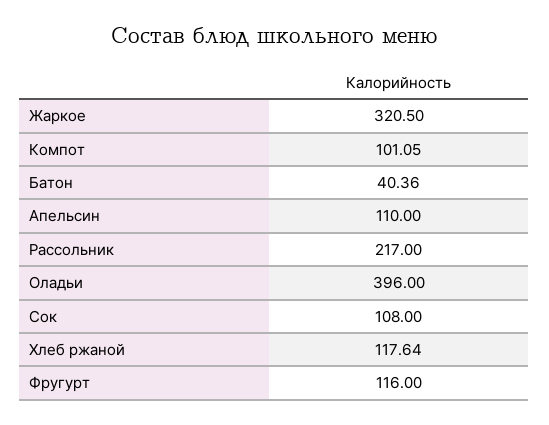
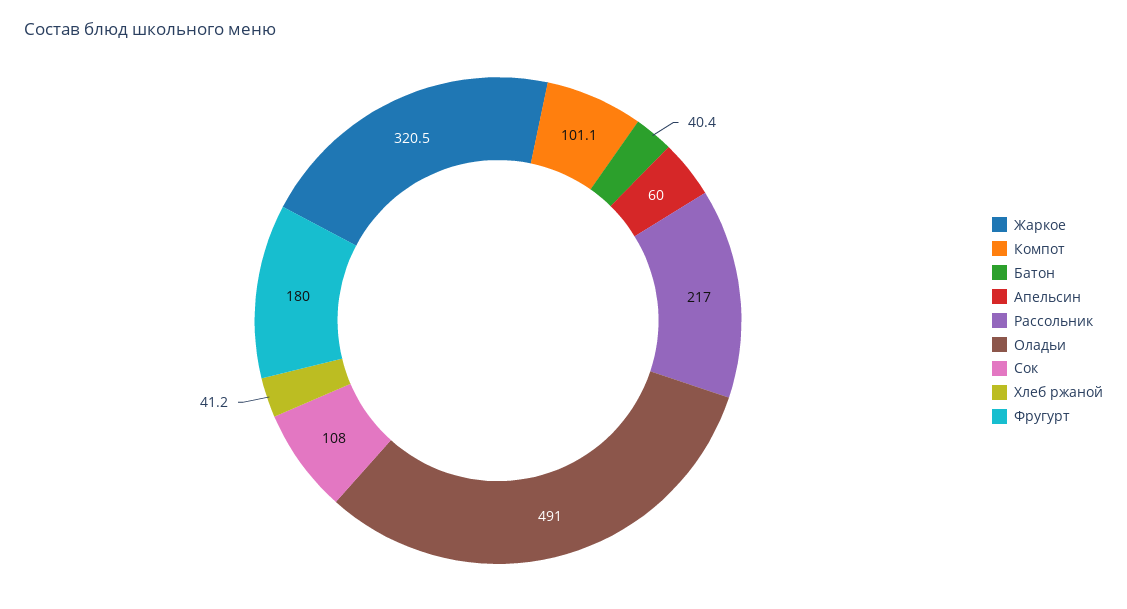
  {
    "Жаркое": 320.5,
    "Компот": 101.05,
    "Батон": 40.36,
-   "Апельсин": 110,
+   "Апельсин": 60,
    "Рассольник": 217,
-   "Оладьи": 396,
+   "Оладьи": 491,
    "Сок": 108,
-   "Хлеб ржаной": 117.64,
+   "Хлеб ржаной": 41.2,
-   "Фругурт": 116
+   "Фругурт": 180
  }

